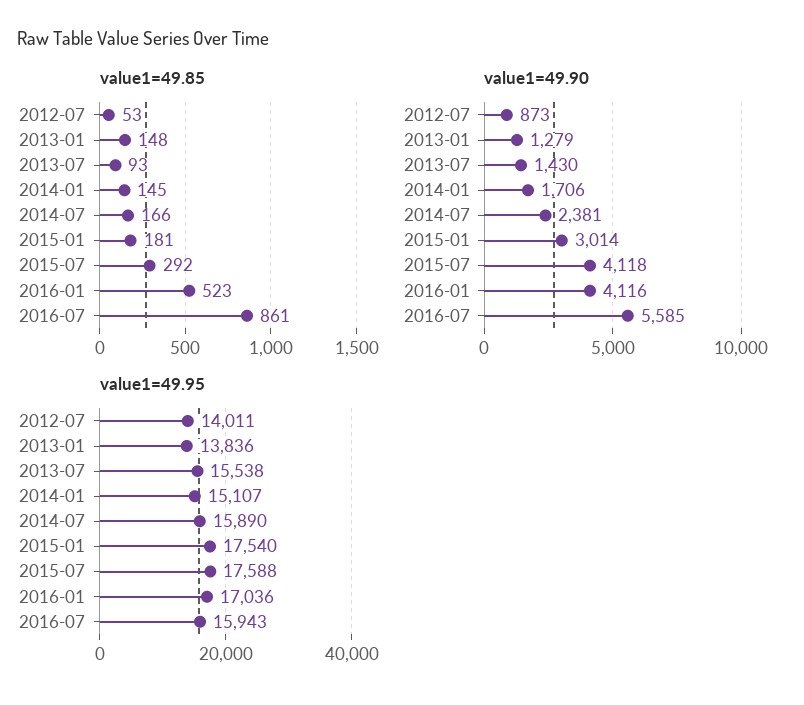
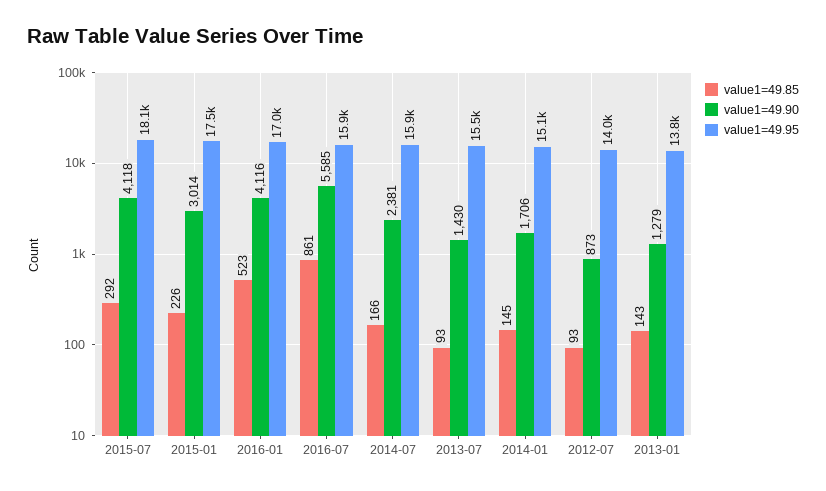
  {
    "value1=49.85": {
-     "2012-07": 53,
+     "2012-07": 93,
-     "2013-01": 148,
+     "2013-01": 143,
      "2013-07": 93,
      "2014-01": 145,
      "2014-07": 166,
-     "2015-01": 181,
+     "2015-01": 226,
      "2015-07": 292,
      "2016-01": 523,
      "2016-07": 861
    },
    "value1=49.90": {
      "2012-07": 873,
      "2013-01": 1279,
      "2013-07": 1430,
      "2014-01": 1706,
      "2014-07": 2381,
      "2015-01": 3014,
      "2015-07": 4118,
      "2016-01": 4116,
      "2016-07": 5585
    },
    "value1=49.95": {
      "2012-07": 14011,
      "2013-01": 13836,
      "2013-07": 15538,
      "2014-01": 15107,
      "2014-07": 15890,
      "2015-01": 17540,
-     "2015-07": 17588,
+     "2015-07": 18100,
      "2016-01": 17036,
      "2016-07": 15943
    }
  }

